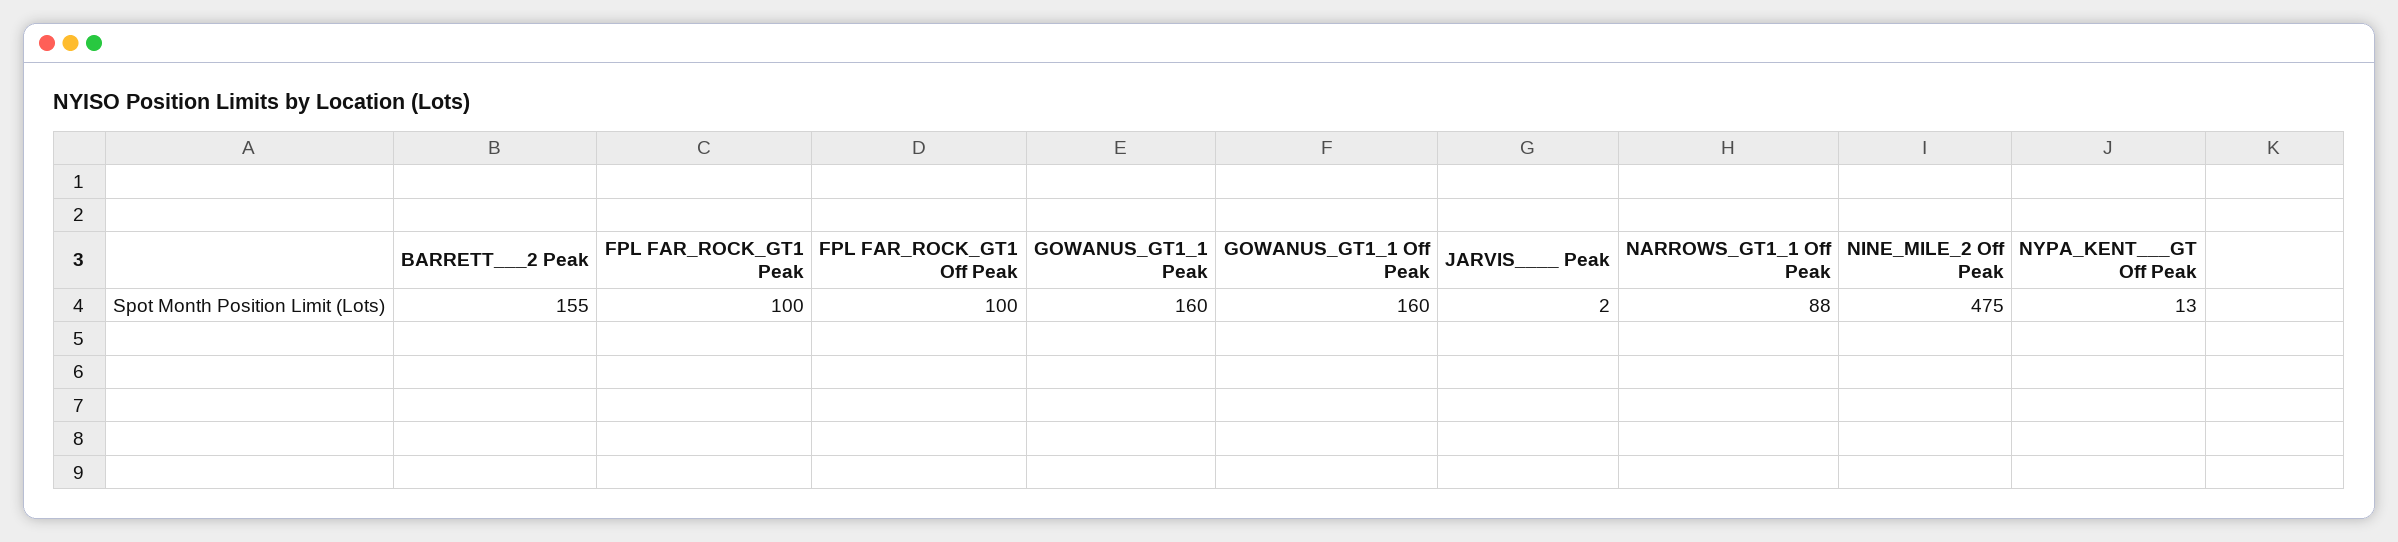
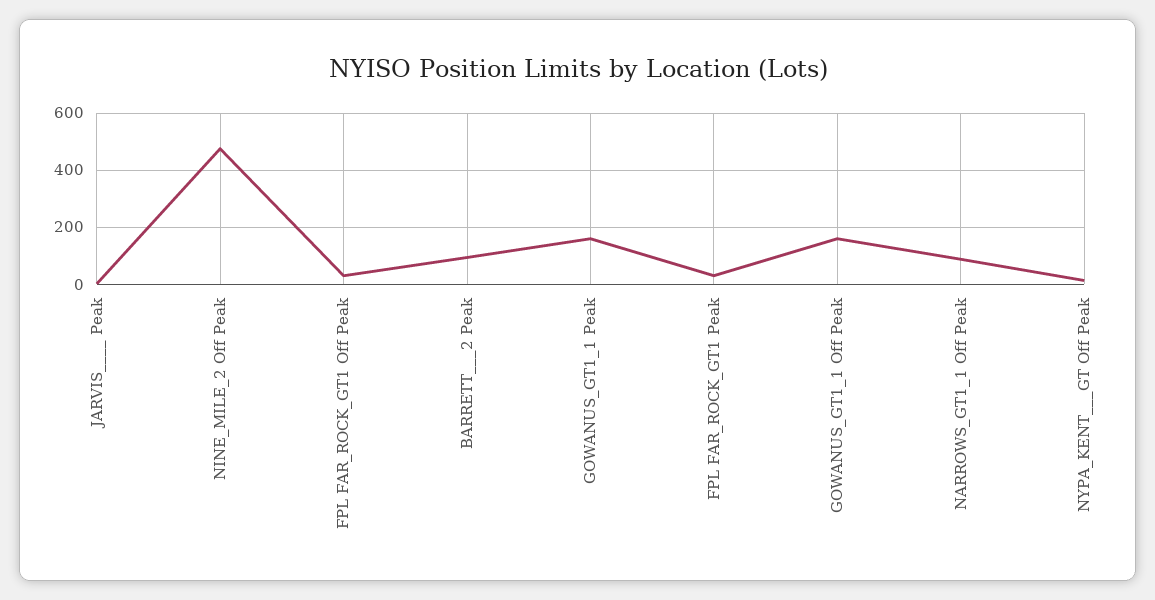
  {
-   "BARRETT___2 Peak": 155,
+   "BARRETT___2 Peak": 100,
-   "FPL FAR_ROCK_GT1 Peak": 100,
+   "FPL FAR_ROCK_GT1 Peak": 25,
-   "FPL FAR_ROCK_GT1 Off Peak": 100,
+   "FPL FAR_ROCK_GT1 Off Peak": 25,
    "GOWANUS_GT1_1 Peak": 160,
    "GOWANUS_GT1_1 Off Peak": 160,
    "JARVIS____ Peak": 2,
    "NARROWS_GT1_1 Off Peak": 88,
    "NINE_MILE_2 Off Peak": 475,
    "NYPA_KENT___GT Off Peak": 13
  }

